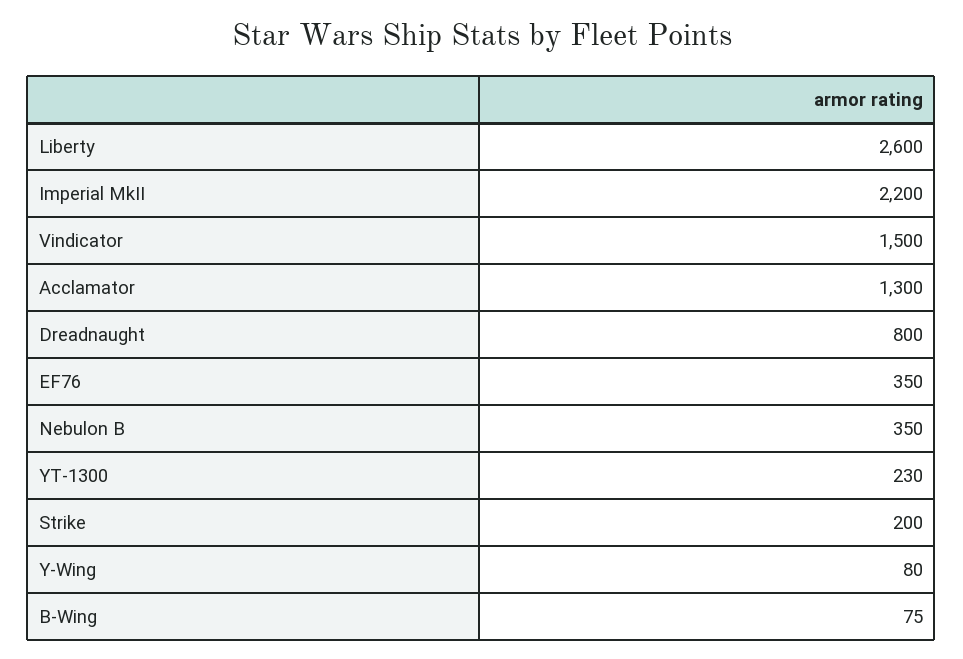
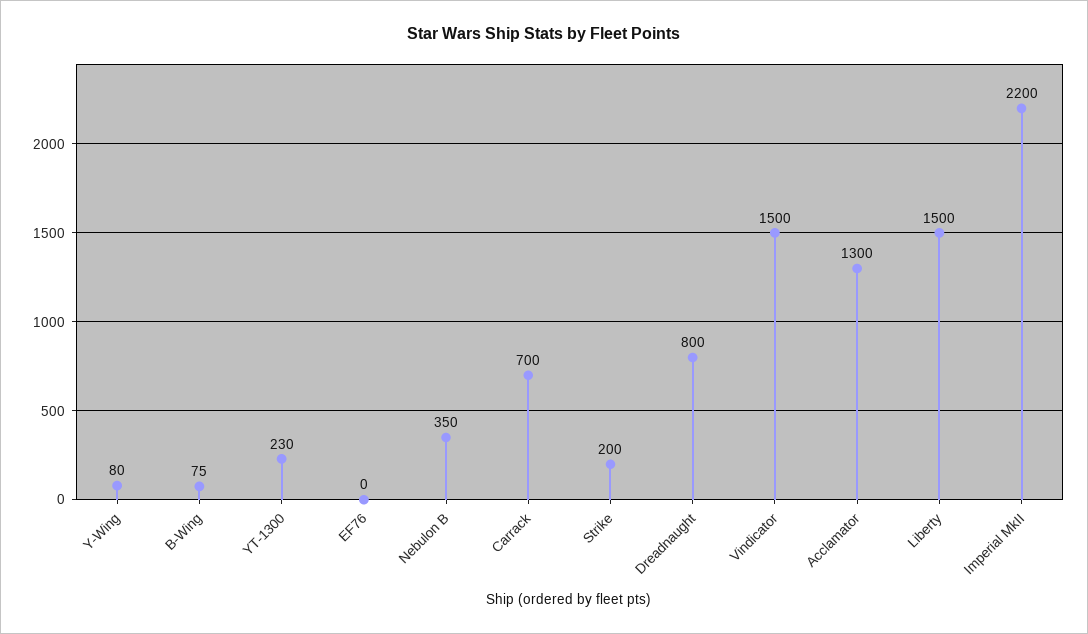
  {
-   "Liberty": 2600,
+   "Liberty": 1500,
    "Imperial MkII": 2200,
    "Vindicator": 1500,
    "Acclamator": 1300,
    "Dreadnaught": 800,
-   "EF76": 350,
+   "EF76": 0,
    "Nebulon B": 350,
    "YT-1300": 230,
    "Strike": 200,
    "Y-Wing": 80,
-   "B-Wing": 75
+   "B-Wing": 75,
+   "Carrack": 700
  }

